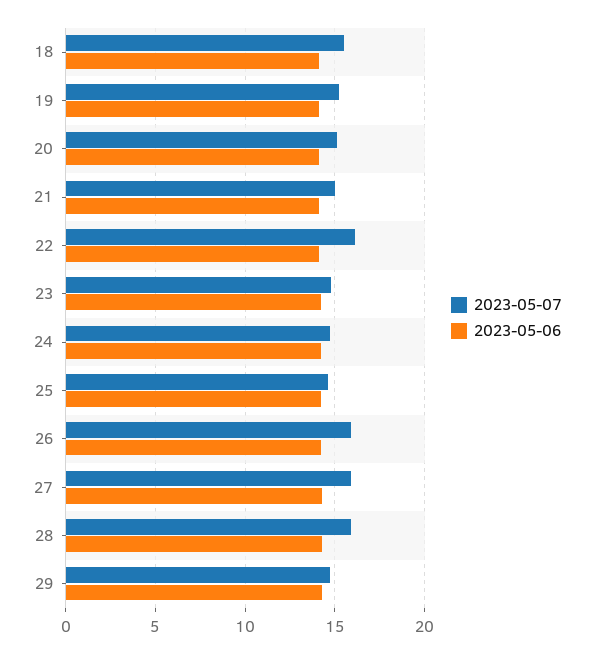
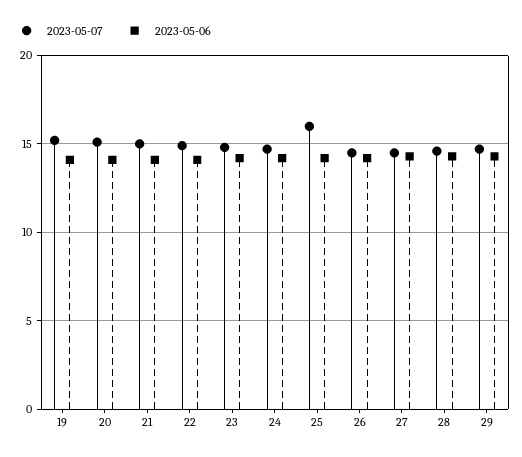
  {
    "2023-05-07": {
-     "18": 15.5,
      "19": 15,
      "20": 15,
      "21": 15,
-     "22": 16,
+     "22": 15,
      "23": 15,
      "24": 14.5,
-     "25": 14.5,
+     "25": 16,
-     "26": 16,
+     "26": 14.5,
-     "27": 16,
+     "27": 14.5,
-     "28": 16,
+     "28": 14.5,
      "29": 14.5
    },
    "2023-05-06": {
-     "18": 14,
      "19": 14,
      "20": 14,
      "21": 14,
      "22": 14,
      "23": 14,
      "24": 14,
      "25": 14,
      "26": 14,
      "27": 14.5,
      "28": 14.5,
      "29": 14.5
    }
  }

